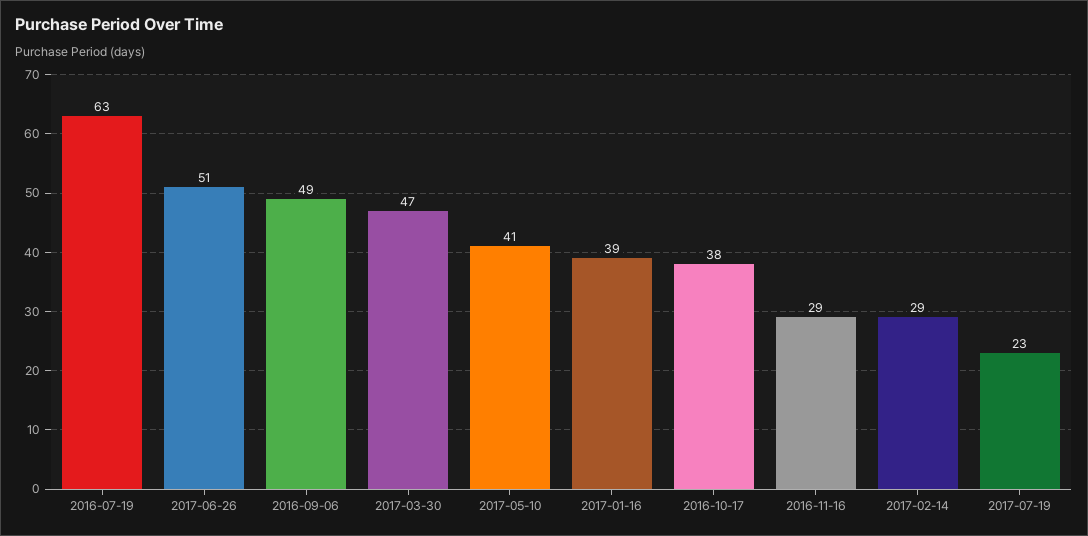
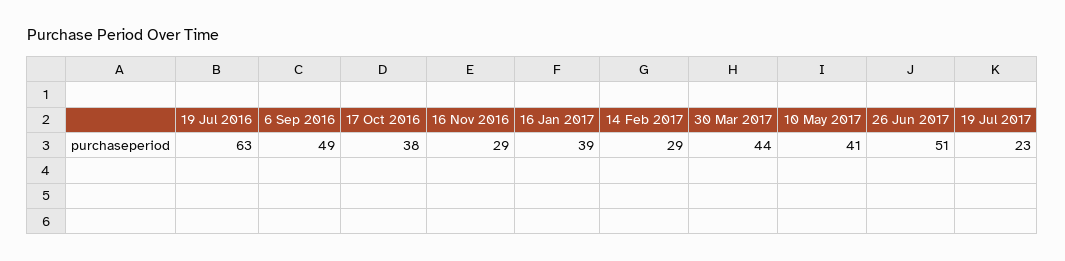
  {
    "2016-07-19": 63,
    "2017-06-26": 51,
    "2016-09-06": 49,
-   "2017-03-30": 47,
+   "2017-03-30": 44,
    "2017-05-10": 41,
    "2017-01-16": 39,
    "2016-10-17": 38,
    "2016-11-16": 29,
    "2017-02-14": 29,
    "2017-07-19": 23
  }

